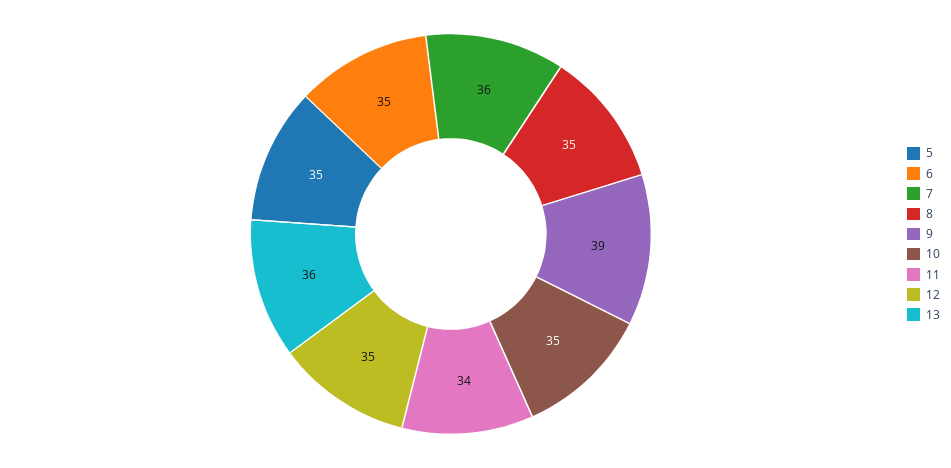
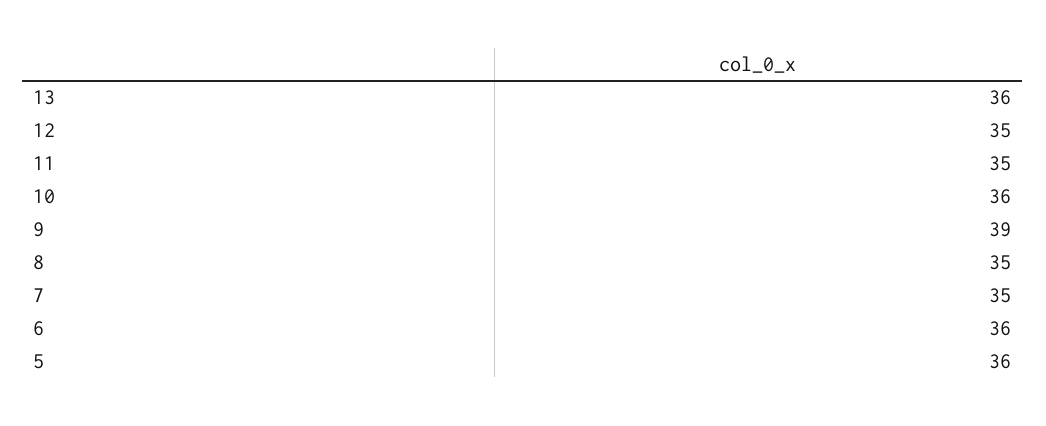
  {
-   "5": 35,
+   "5": 36,
-   "6": 35,
+   "6": 36,
-   "7": 36,
+   "7": 35,
    "8": 35,
    "9": 39,
-   "10": 35,
+   "10": 36,
-   "11": 34,
+   "11": 35,
    "12": 35,
    "13": 36
  }

